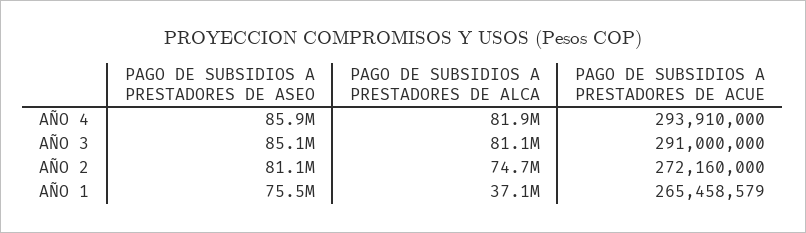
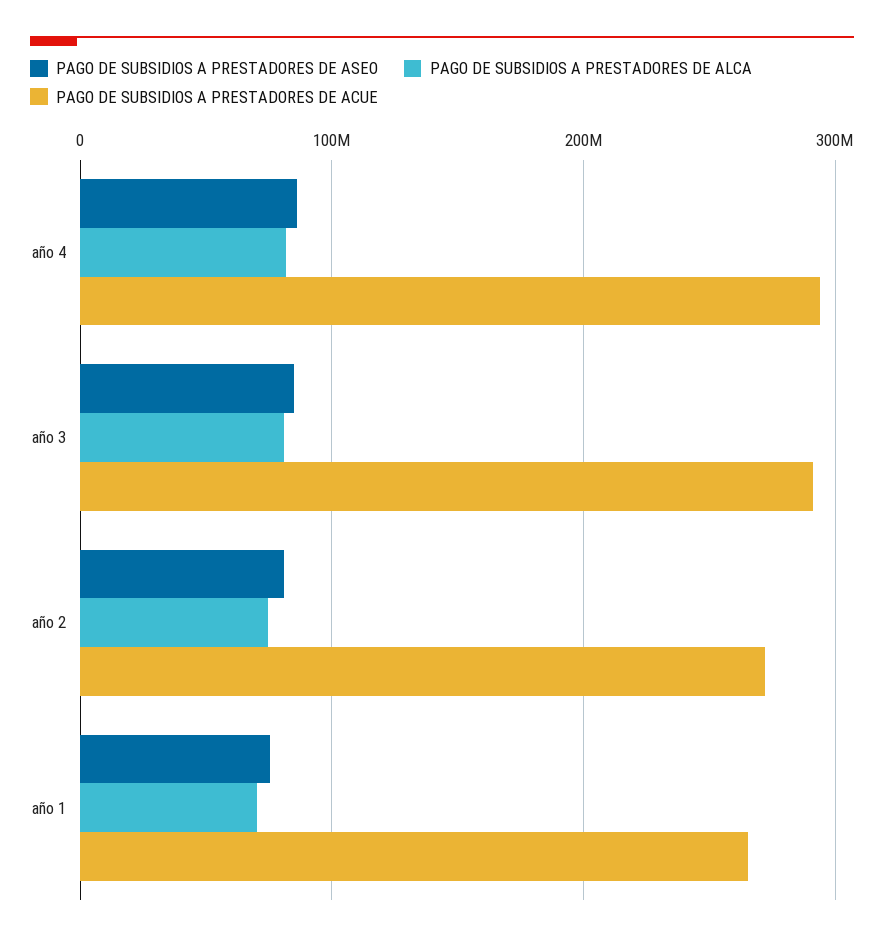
  {
    "PAGO DE SUBSIDIOS A PRESTADORES DE ASEO": {
      "AÑO 4": 85900000,
      "AÑO 3": 85100000,
      "AÑO 2": 81100000,
      "AÑO 1": 75500000
    },
    "PAGO DE SUBSIDIOS A PRESTADORES DE ALCA": {
      "AÑO 4": 81900000,
      "AÑO 3": 81100000,
      "AÑO 2": 74700000,
-     "AÑO 1": 37100000
+     "AÑO 1": 70000000
    },
    "PAGO DE SUBSIDIOS A PRESTADORES DE ACUE": {
      "AÑO 4": 293910000,
      "AÑO 3": 291000000,
      "AÑO 2": 272160000,
      "AÑO 1": 265458579
    }
  }

